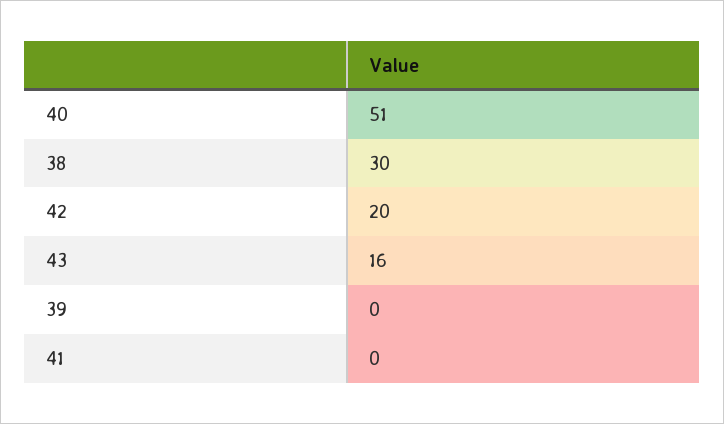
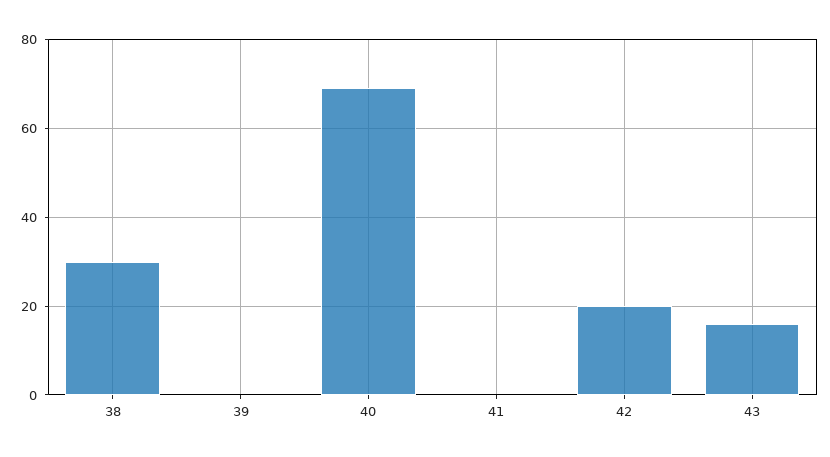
  {
-   "40": 51,
+   "40": 70,
    "38": 30,
    "42": 20,
    "43": 16,
    "39": 0,
    "41": 0
  }

